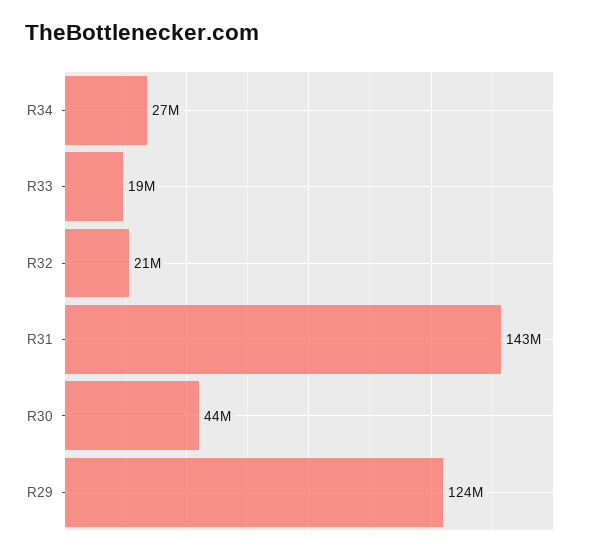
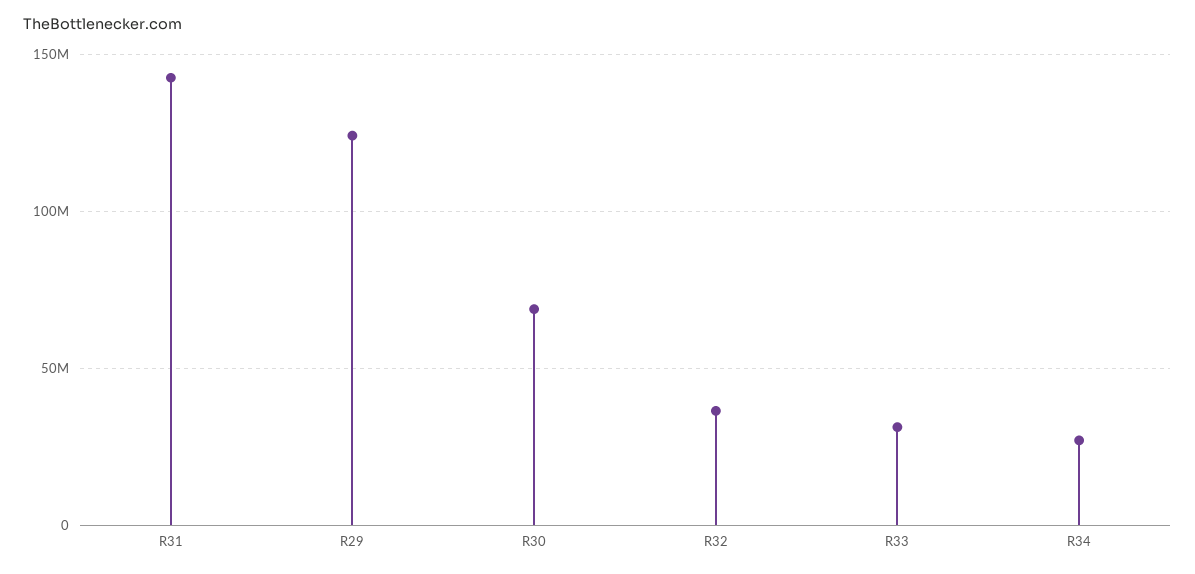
  {
    "R34": 27000000,
-   "R33": 19000000,
+   "R33": 30000000,
-   "R32": 21000000,
+   "R32": 35000000,
    "R31": 143000000,
-   "R30": 44000000,
+   "R30": 70000000,
    "R29": 124000000
  }

